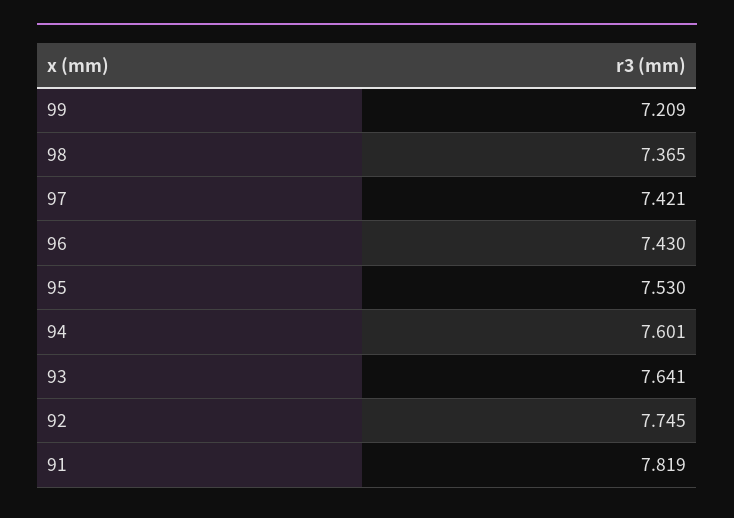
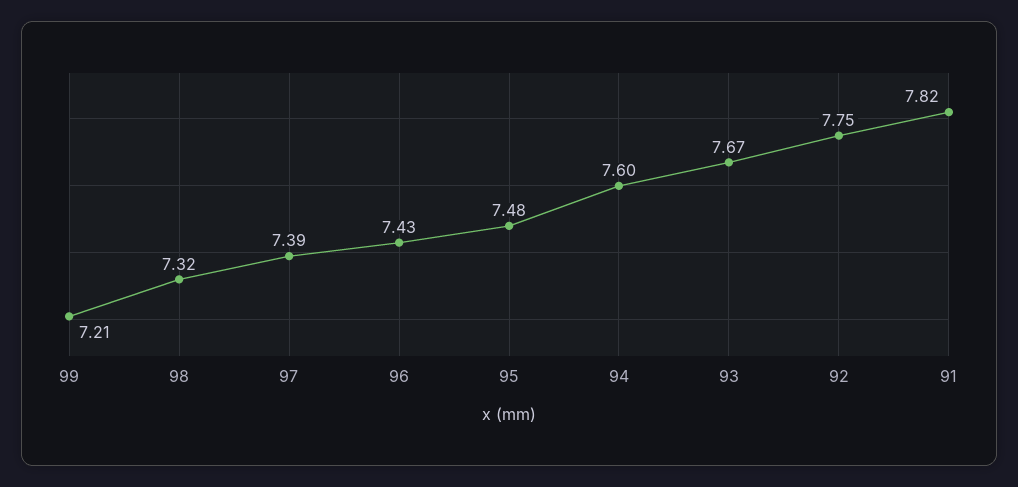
  {
    "99": 7.209,
-   "98": 7.365,
+   "98": 7.32,
-   "97": 7.421,
+   "97": 7.39,
    "96": 7.43,
-   "95": 7.53,
+   "95": 7.48,
    "94": 7.601,
-   "93": 7.641,
+   "93": 7.67,
    "92": 7.745,
    "91": 7.819
  }

